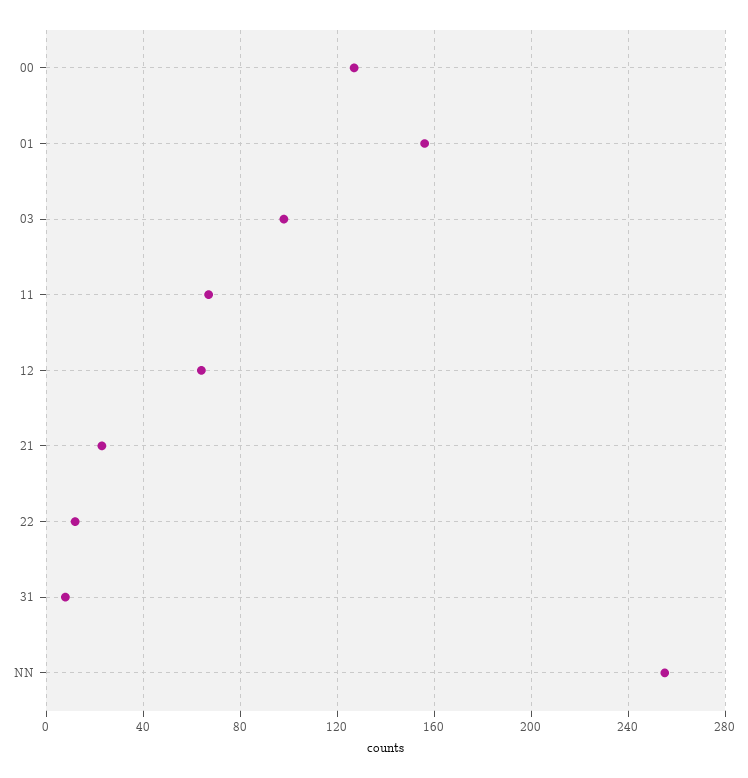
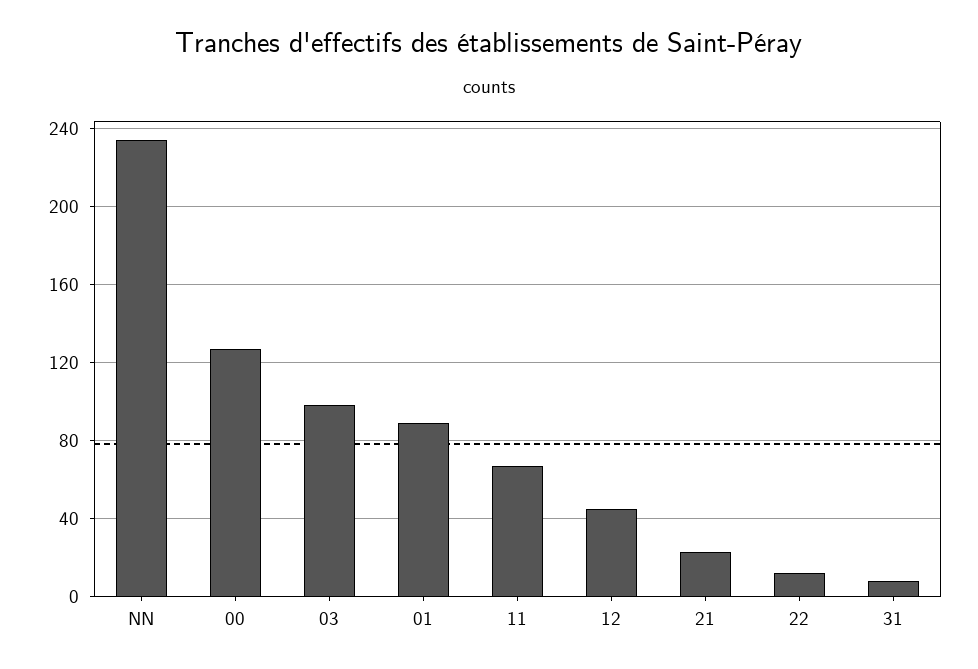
  {
    "00": 125,
-   "01": 155,
+   "01": 90,
    "03": 100,
    "11": 65,
-   "12": 65,
+   "12": 45,
    "21": 25,
    "22": 10,
    "31": 10,
-   "NN": 255
+   "NN": 235
  }

